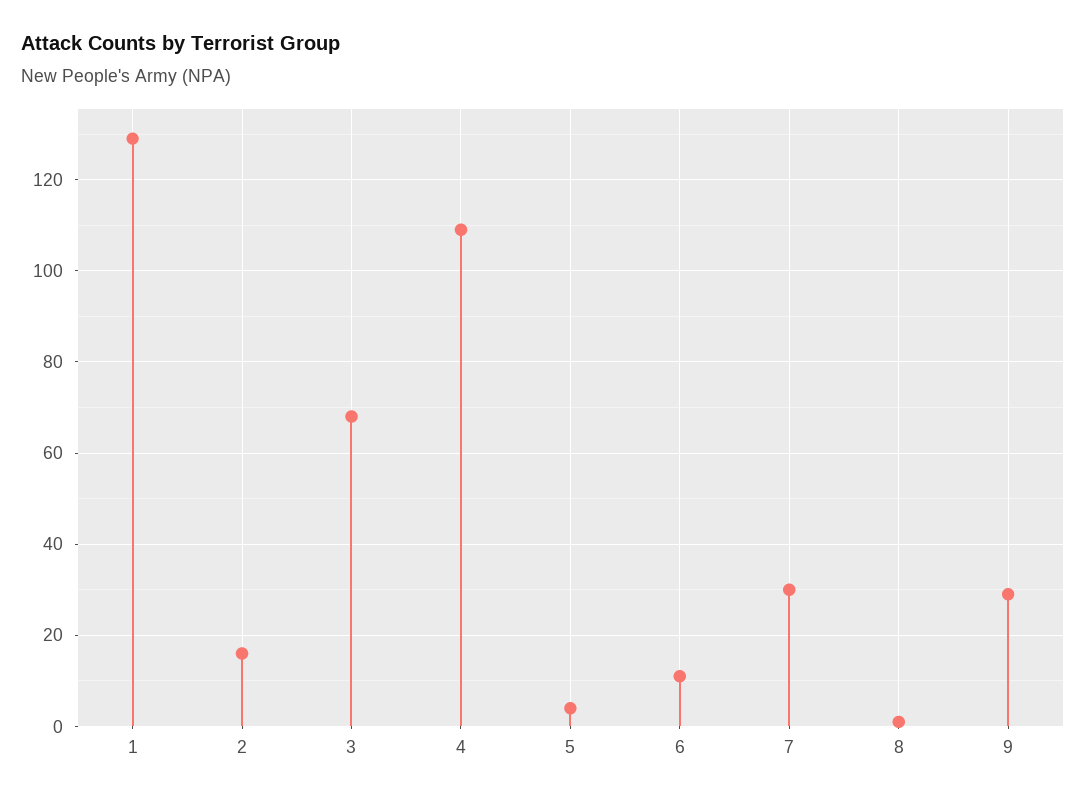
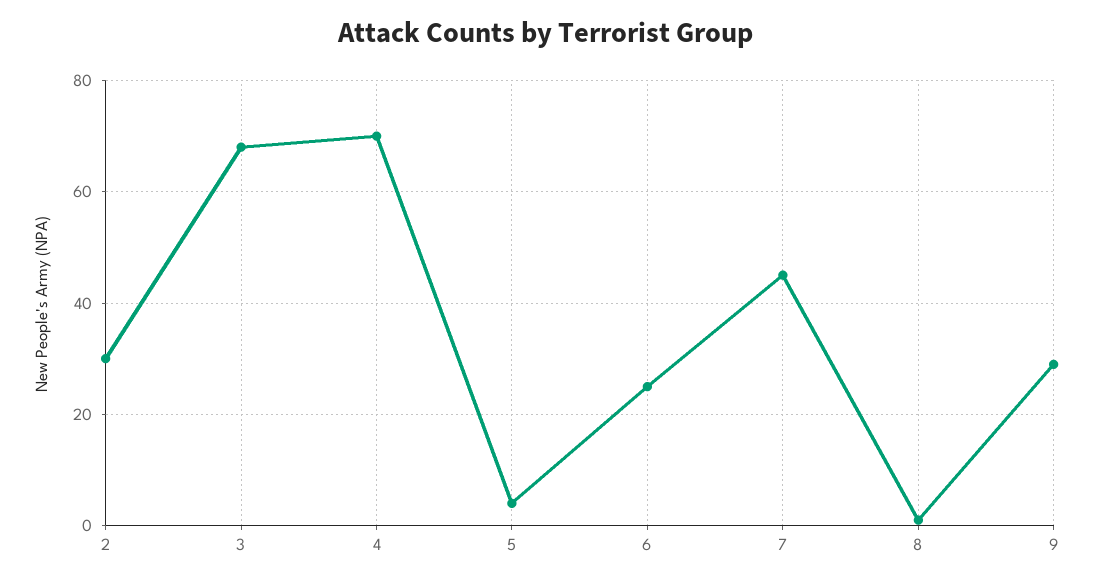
  {
-   "1": 130,
-   "2": 15,
+   "2": 30,
    "3": 70,
-   "4": 110,
+   "4": 70,
    "5": 5,
-   "6": 10,
+   "6": 25,
-   "7": 30,
+   "7": 45,
    "8": 0,
    "9": 30
  }

